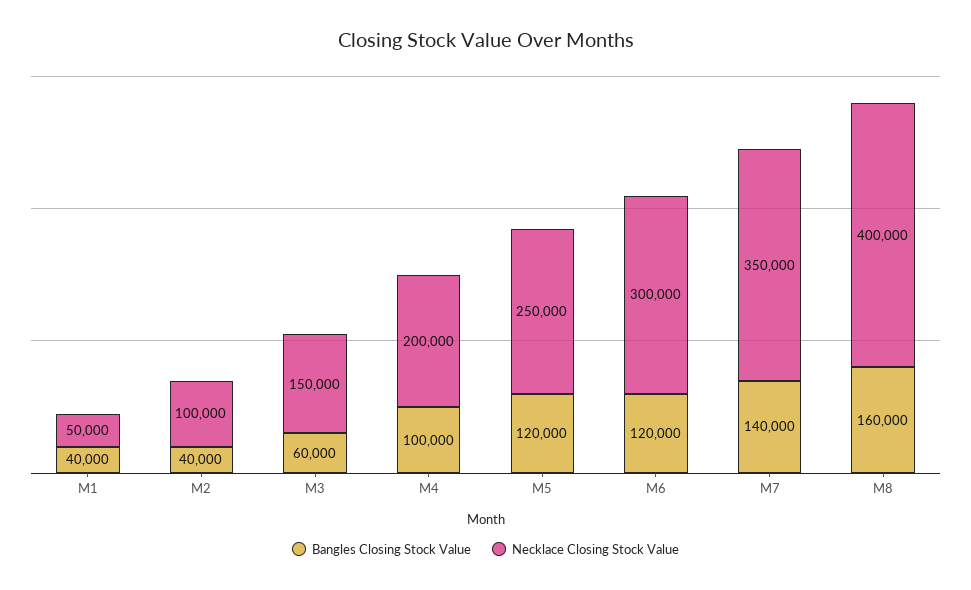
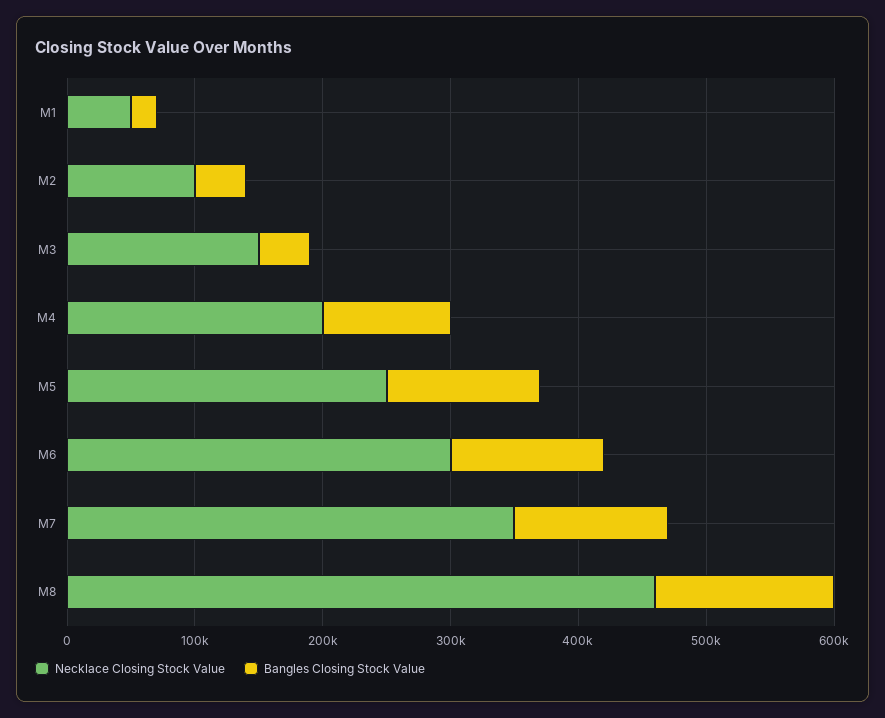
  {
    "Bangles Closing Stock Value": {
-     "M1": 40000,
+     "M1": 20000,
      "M2": 40000,
-     "M3": 60000,
+     "M3": 40000,
      "M4": 100000,
      "M5": 120000,
      "M6": 120000,
-     "M7": 140000,
+     "M7": 120000,
-     "M8": 160000
+     "M8": 140000
    },
    "Necklace Closing Stock Value": {
      "M1": 50000,
      "M2": 100000,
      "M3": 150000,
      "M4": 200000,
      "M5": 250000,
      "M6": 300000,
      "M7": 350000,
-     "M8": 400000
+     "M8": 460000
    }
  }

